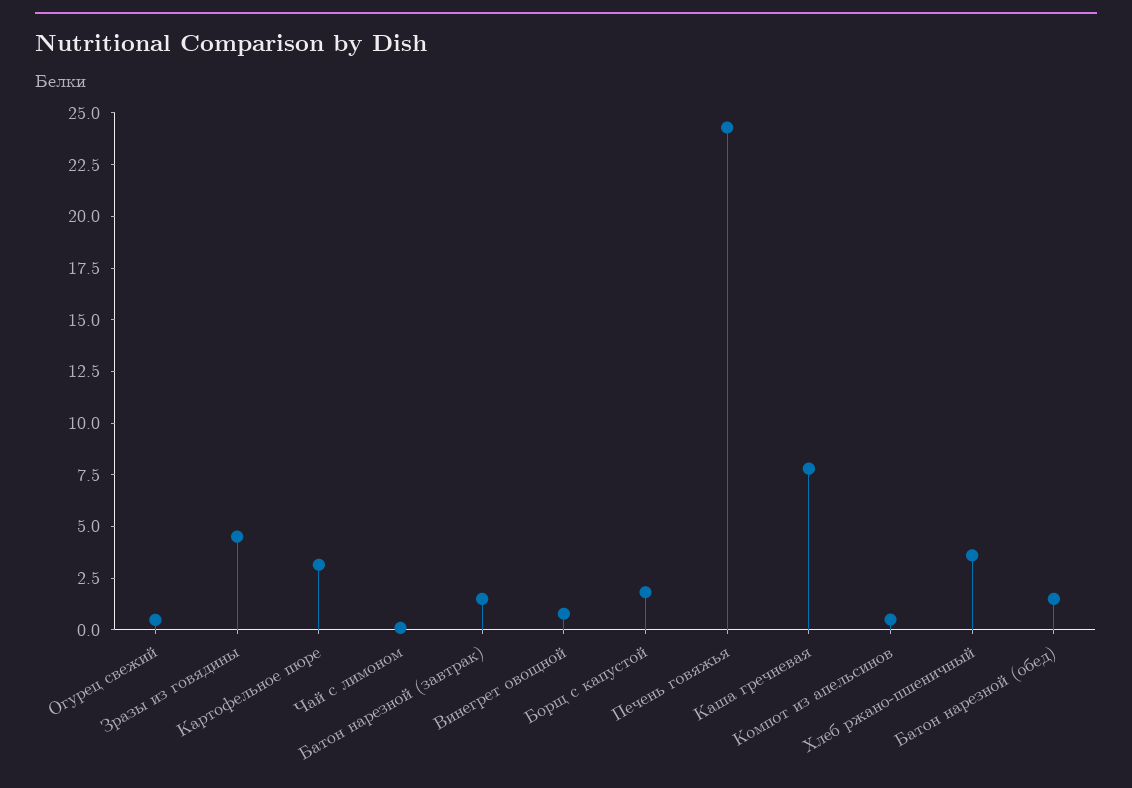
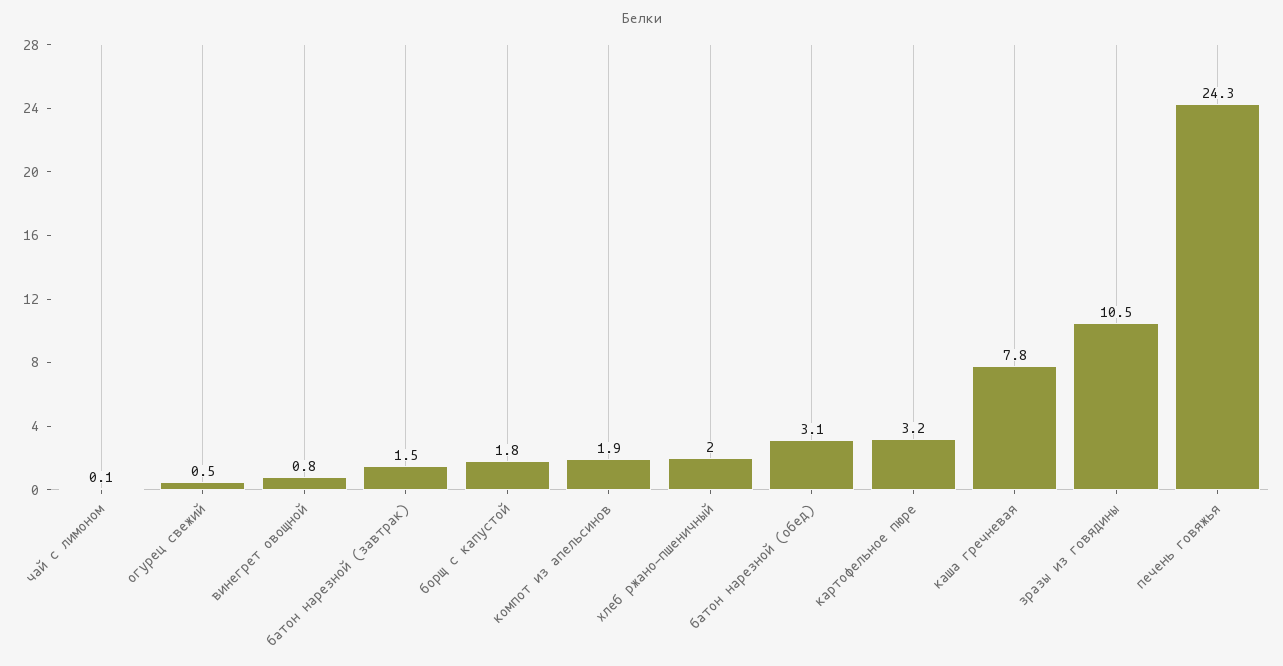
  {
    "Огурец свежий": 0.5,
-   "Зразы из говядины": 4.5,
+   "Зразы из говядины": 10.5,
    "Картофельное пюре": 3.2,
    "Чай с лимоном": 0.1,
    "Батон нарезной (завтрак)": 1.5,
    "Винегрет овощной": 0.8,
    "Борщ с капустой": 1.8,
    "Печень говяжья": 24.3,
    "Каша гречневая": 7.8,
-   "Компот из апельсинов": 0.5,
+   "Компот из апельсинов": 1.9,
-   "Хлеб ржано-пшеничный": 3.5,
+   "Хлеб ржано-пшеничный": 2,
-   "Батон нарезной (обед)": 1.5
+   "Батон нарезной (обед)": 3.1
  }

